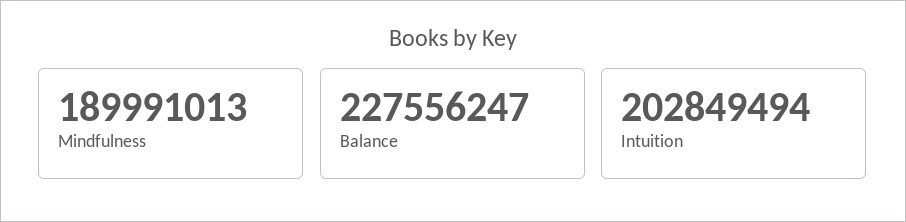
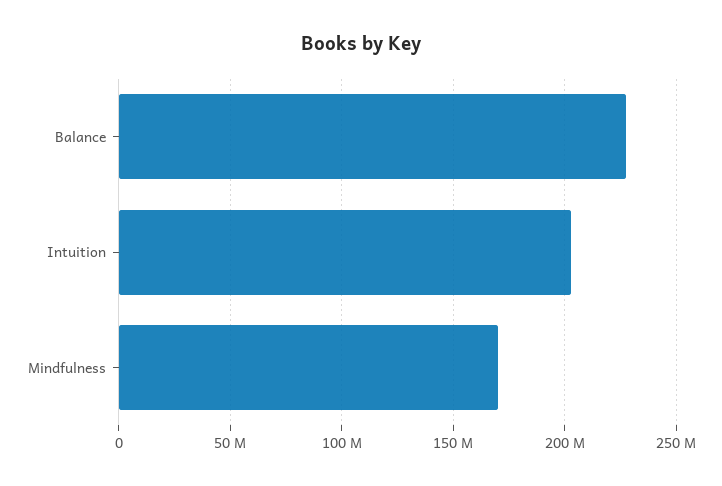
  {
-   "Mindfulness": 189991013,
+   "Mindfulness": 170000000,
    "Balance": 227556247,
    "Intuition": 202849494
  }

